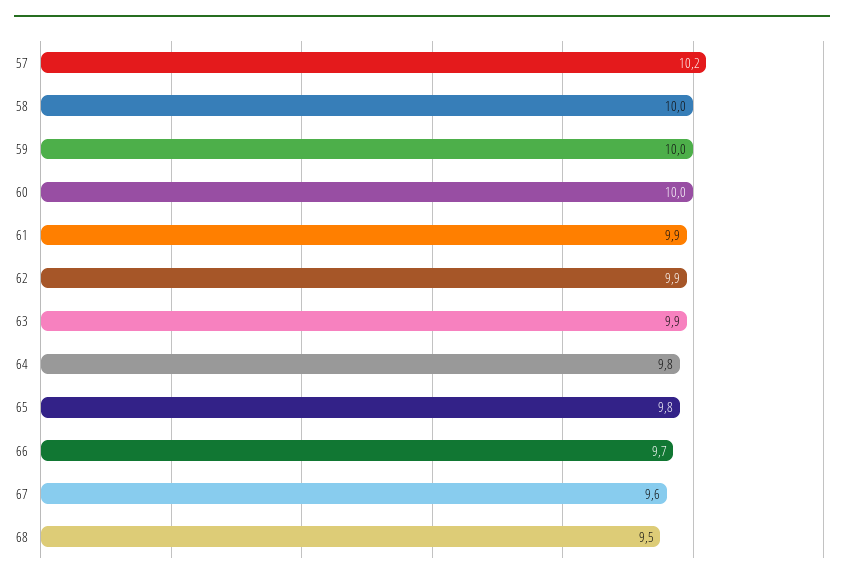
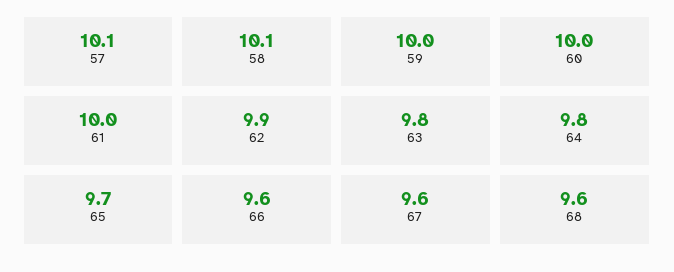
  {
-   "57": 10.2,
+   "57": 10.1,
-   "58": 10,
+   "58": 10.1,
    "59": 10,
    "60": 10,
-   "61": 9.9,
+   "61": 10,
    "62": 9.9,
-   "63": 9.9,
+   "63": 9.8,
    "64": 9.8,
-   "65": 9.8,
+   "65": 9.7,
-   "66": 9.7,
+   "66": 9.6,
    "67": 9.6,
-   "68": 9.5
+   "68": 9.6
  }

